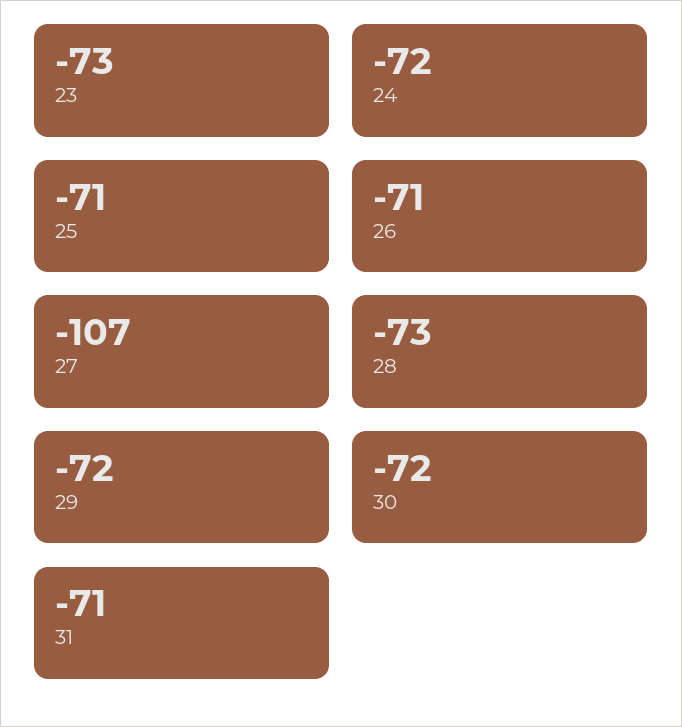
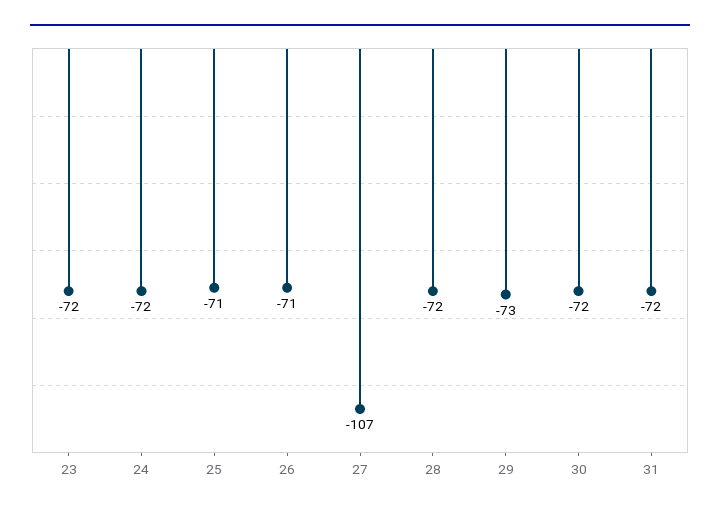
  {
-   "23": -73,
+   "23": -72,
    "24": -72,
    "25": -71,
    "26": -71,
    "27": -107,
-   "28": -73,
+   "28": -72,
-   "29": -72,
+   "29": -73,
    "30": -72,
-   "31": -71
+   "31": -72
  }

